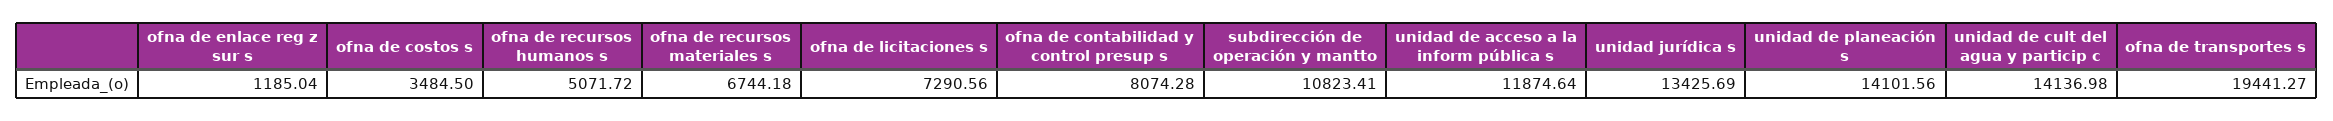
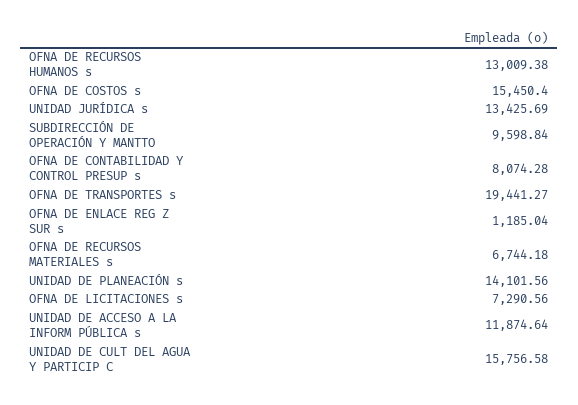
  {
    "ofna de enlace reg z sur s": 1185.04,
-   "ofna de costos s": 3484.5,
+   "ofna de costos s": 15450.4,
-   "ofna de recursos humanos s": 5071.72,
+   "ofna de recursos humanos s": 13009.38,
    "ofna de recursos materiales s": 6744.18,
    "ofna de licitaciones s": 7290.56,
    "ofna de contabilidad y control presup s": 8074.28,
-   "subdirección de operación y mantto": 10823.41,
+   "subdirección de operación y mantto": 9598.84,
    "unidad de acceso a la inform pública s": 11874.64,
    "unidad jurídica s": 13425.69,
    "unidad de planeación s": 14101.56,
-   "unidad de cult del agua y particip c": 14136.98,
+   "unidad de cult del agua y particip c": 15756.58,
    "ofna de transportes s": 19441.27
  }

